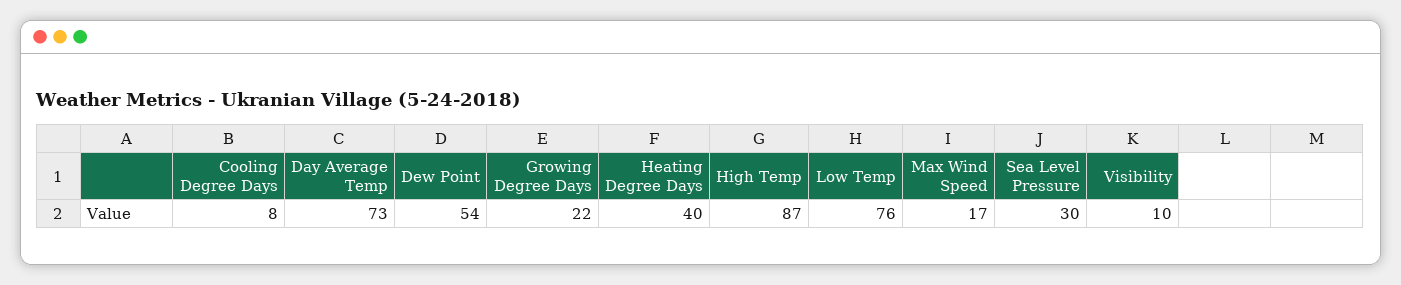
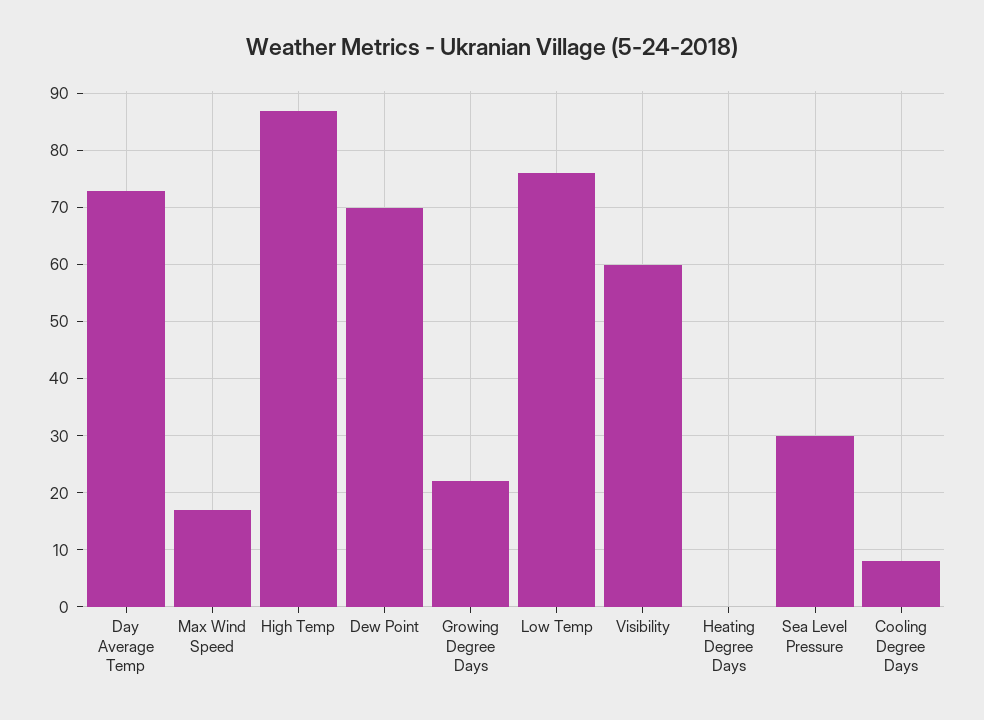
  {
    "Cooling Degree Days": 8,
    "Day Average Temp": 73,
-   "Dew Point": 54,
+   "Dew Point": 70,
    "Growing Degree Days": 22,
-   "Heating Degree Days": 40,
+   "Heating Degree Days": 0,
    "High Temp": 87,
    "Low Temp": 76,
    "Max Wind Speed": 17,
    "Sea Level Pressure": 30,
-   "Visibility": 10
+   "Visibility": 60
  }

